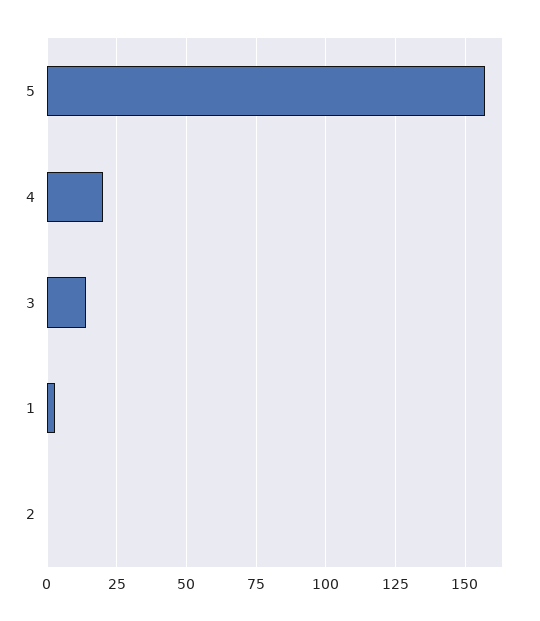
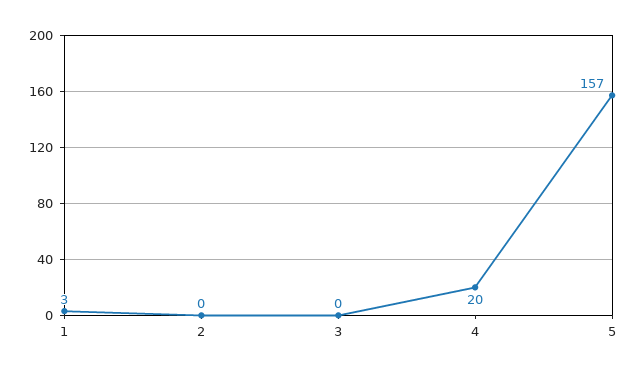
  {
    "5": 157,
    "4": 20,
-   "3": 15,
+   "3": 0,
    "1": 3,
    "2": 0
  }

